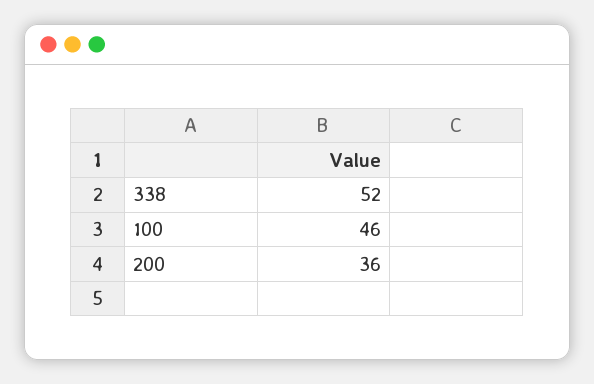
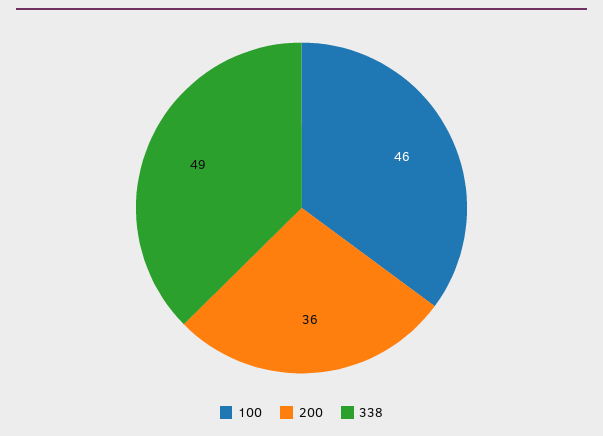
  {
-   "338": 52,
+   "338": 49,
    "100": 46,
    "200": 36
  }

